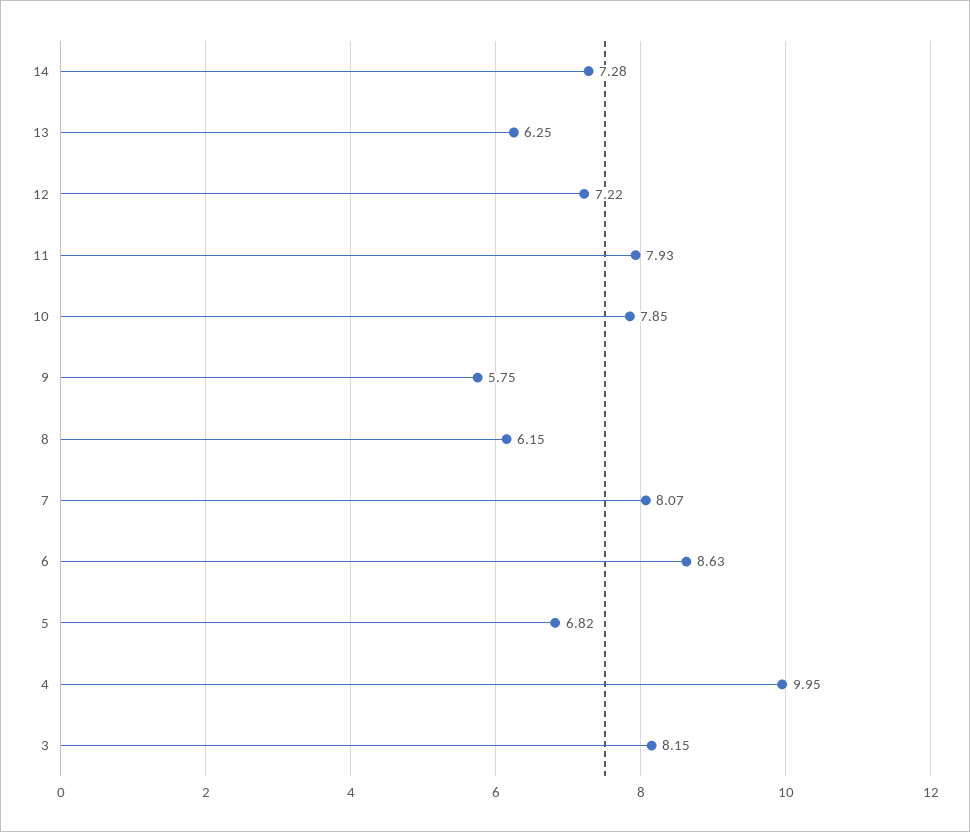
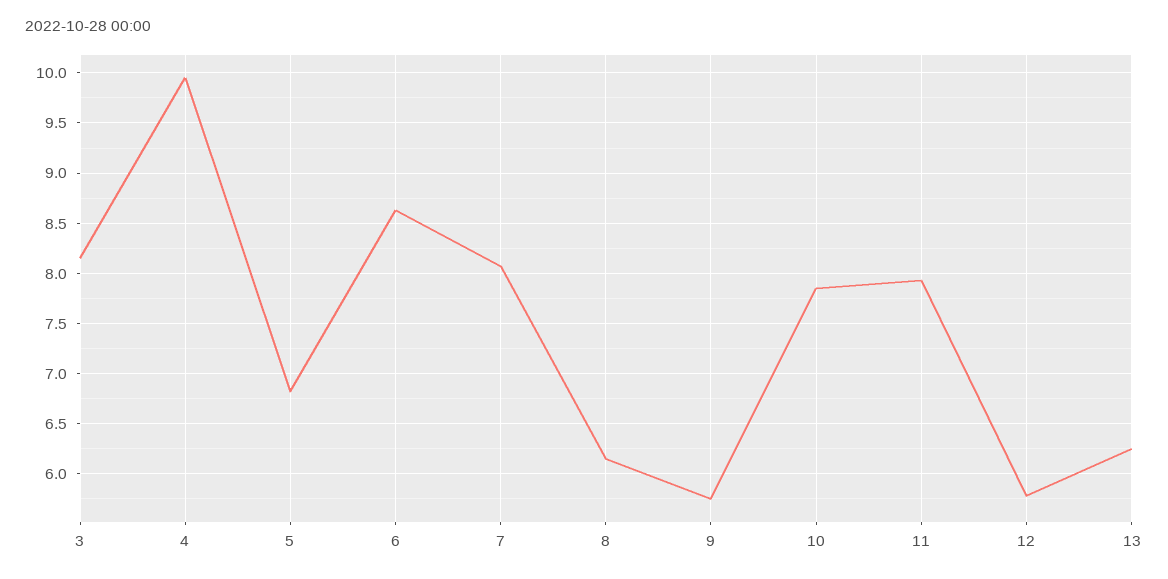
  {
-   "14": 7.28,
    "13": 6.25,
-   "12": 7.22,
+   "12": 5.8,
    "11": 7.93,
    "10": 7.85,
    "9": 5.75,
    "8": 6.15,
    "7": 8.07,
    "6": 8.63,
    "5": 6.82,
    "4": 9.95,
    "3": 8.15
  }

